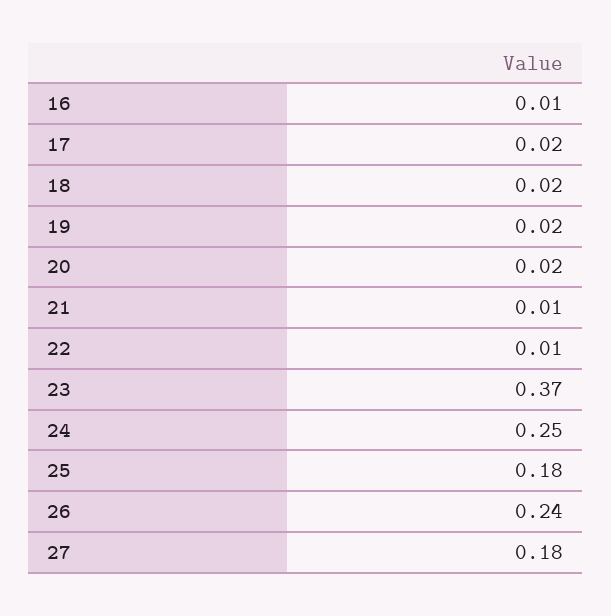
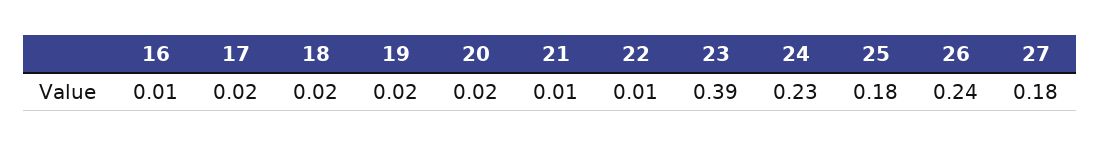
  {
    "16": 0.01,
    "17": 0.02,
    "18": 0.02,
    "19": 0.02,
    "20": 0.02,
    "21": 0.01,
    "22": 0.01,
-   "23": 0.37,
+   "23": 0.39,
-   "24": 0.25,
+   "24": 0.23,
    "25": 0.18,
    "26": 0.24,
    "27": 0.18
  }

